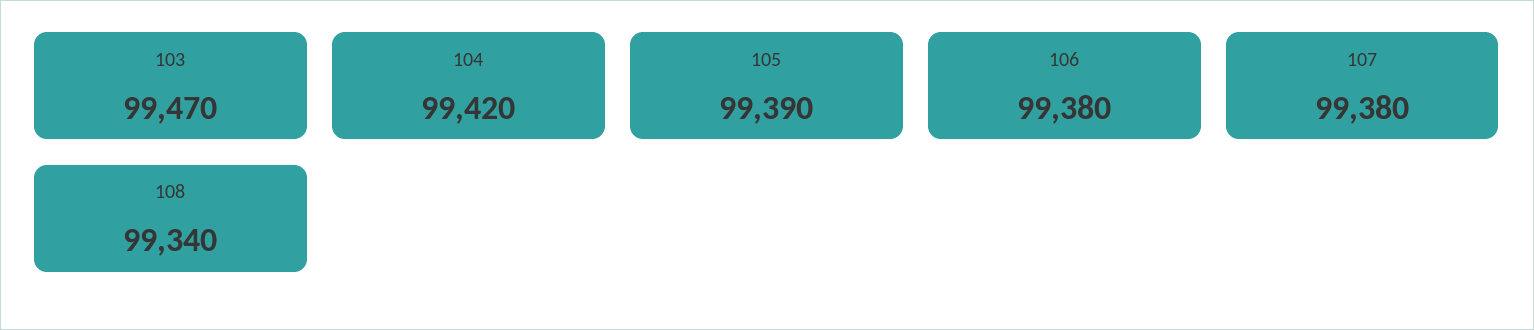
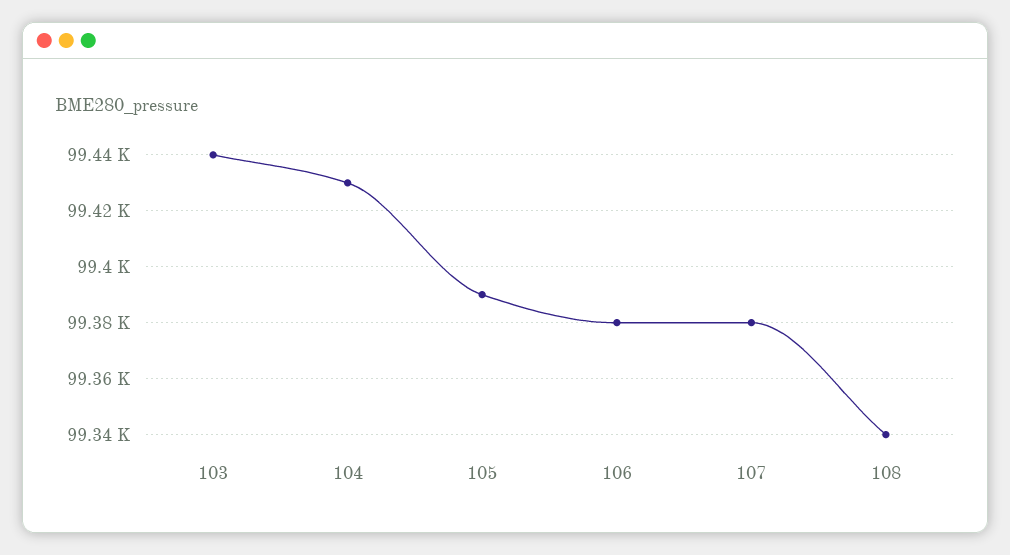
  {
-   "103": 99470,
+   "103": 99440,
-   "104": 99420,
+   "104": 99430,
    "105": 99390,
    "106": 99380,
    "107": 99380,
    "108": 99340
  }

